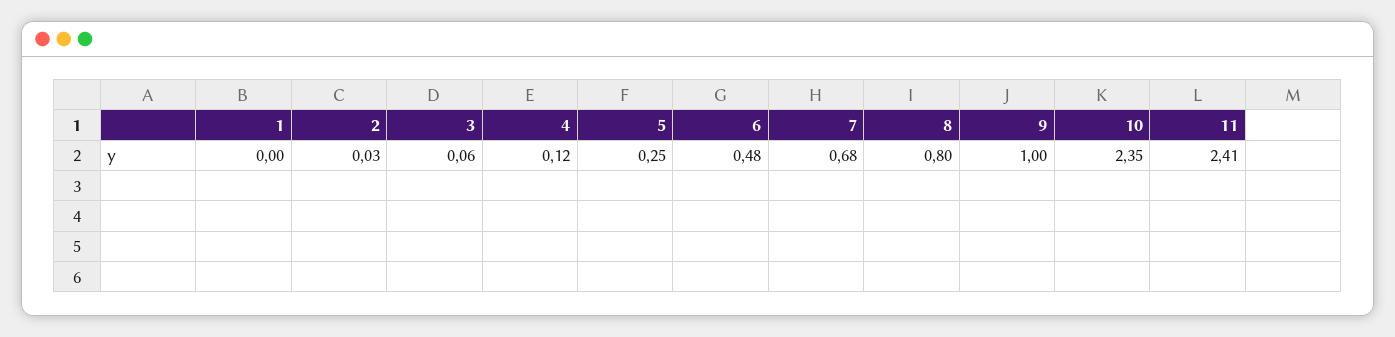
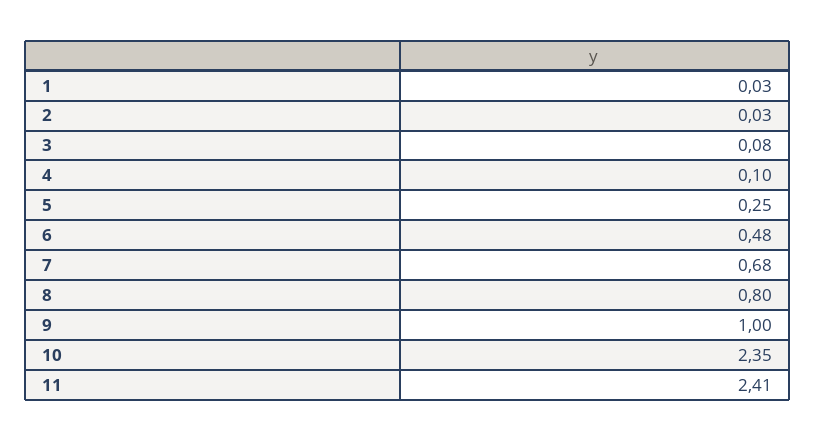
  {
-   "1": 0,
+   "1": 0.03,
    "2": 0.03,
-   "3": 0.06,
+   "3": 0.08,
-   "4": 0.12,
+   "4": 0.1,
    "5": 0.25,
    "6": 0.48,
    "7": 0.68,
    "8": 0.8,
    "9": 1,
    "10": 2.35,
    "11": 2.41
  }

